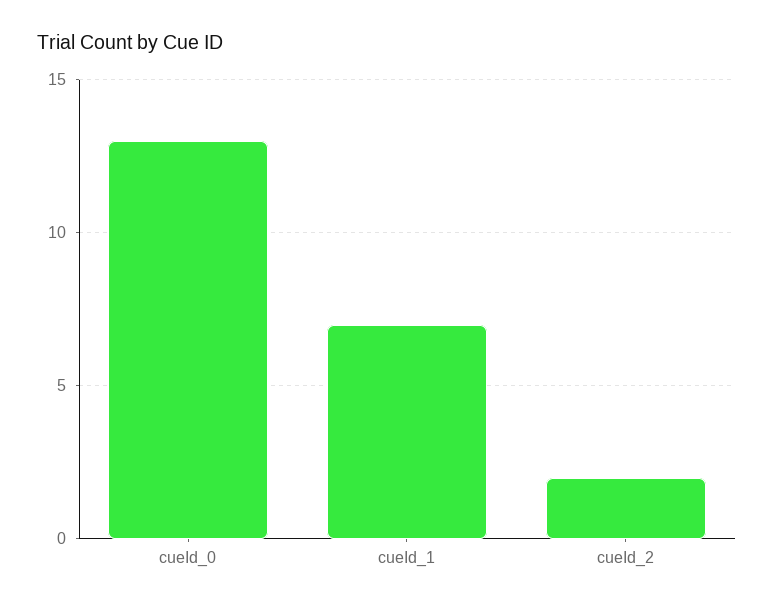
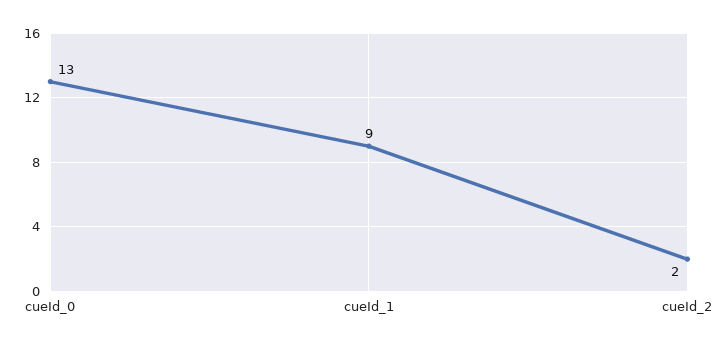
  {
    "cueId_0": 13,
-   "cueId_1": 7,
+   "cueId_1": 9,
    "cueId_2": 2
  }

